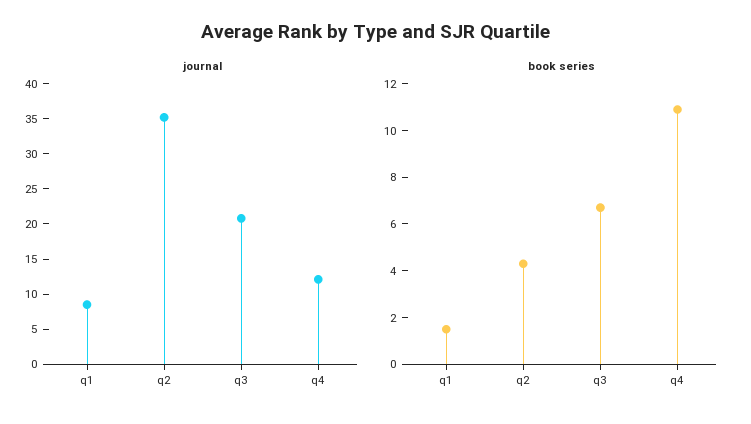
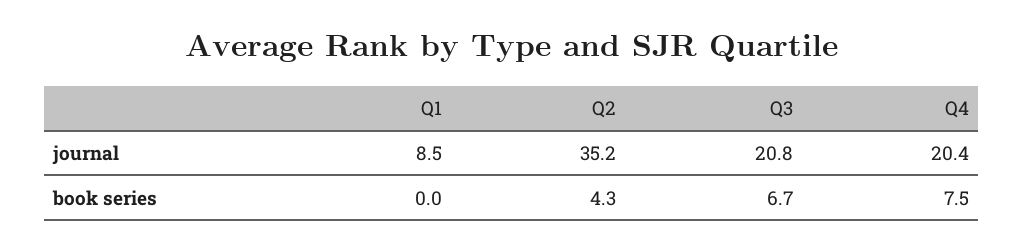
  {
    "journal": {
      "q1": 8.5,
      "q2": 35.2,
      "q3": 20.8,
-     "q4": 12.5
+     "q4": 20.4
    },
    "book series": {
-     "q1": 1.5,
+     "q1": 0,
      "q2": 4.3,
      "q3": 6.7,
-     "q4": 11
+     "q4": 7.5
    }
  }

